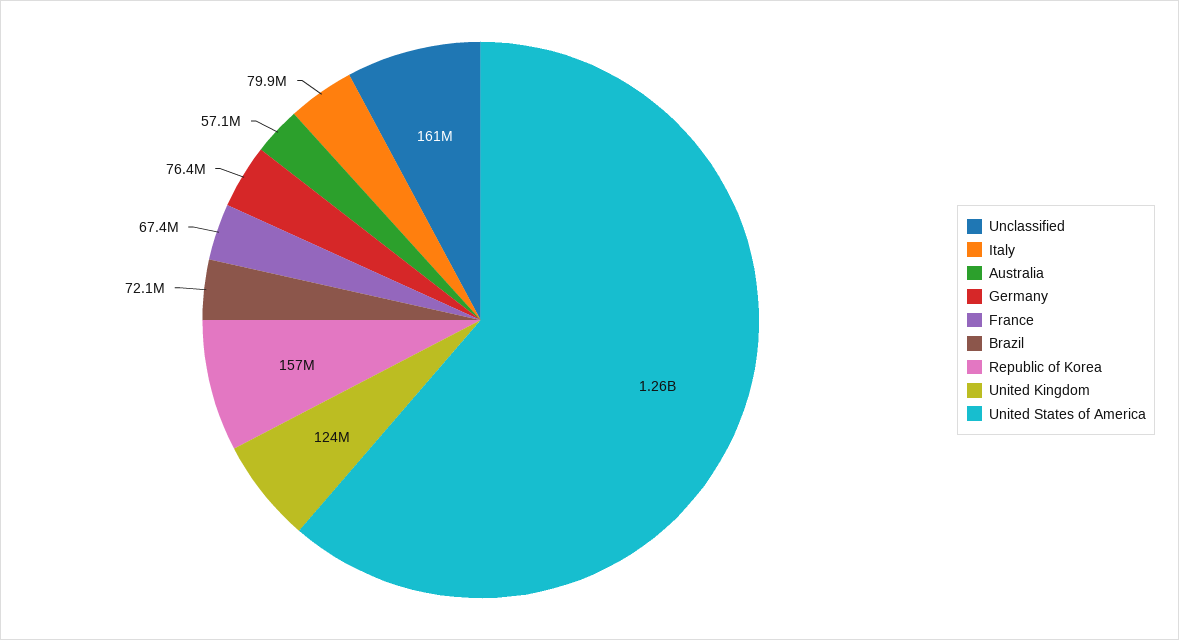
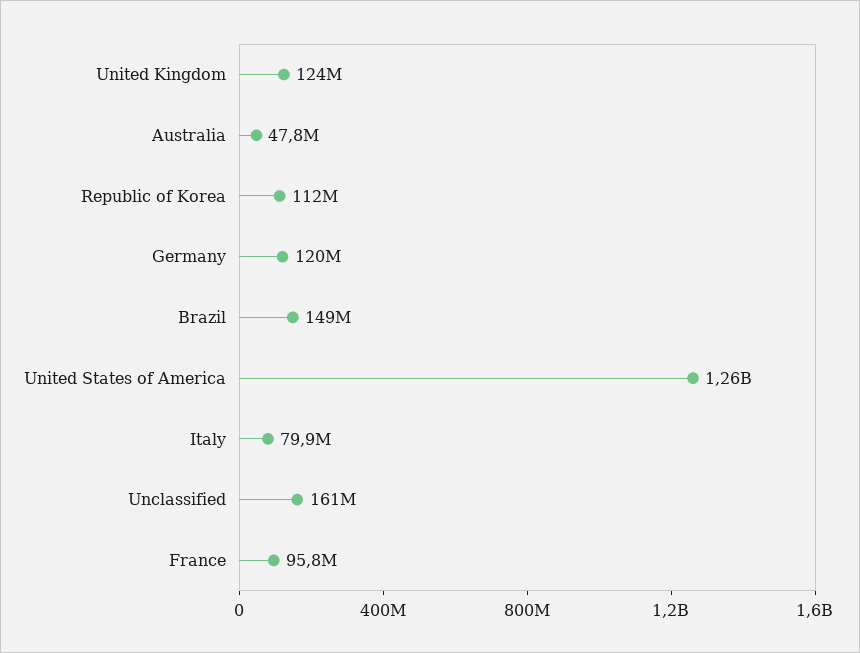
  {
    "Unclassified": 161000000,
    "Italy": 79900000,
-   "Australia": 57100000,
+   "Australia": 47800000,
-   "Germany": 76400000,
+   "Germany": 120000000,
-   "France": 67400000,
+   "France": 95800000,
-   "Brazil": 72100000,
+   "Brazil": 149000000,
-   "Republic of Korea": 157000000,
+   "Republic of Korea": 112000000,
    "United Kingdom": 124000000,
    "United States of America": 1260000000
  }

